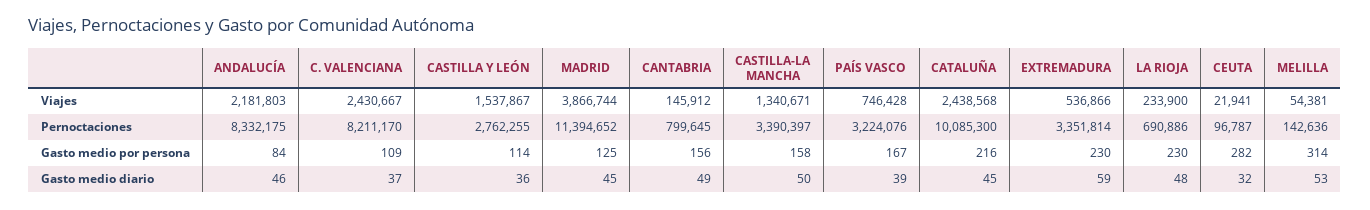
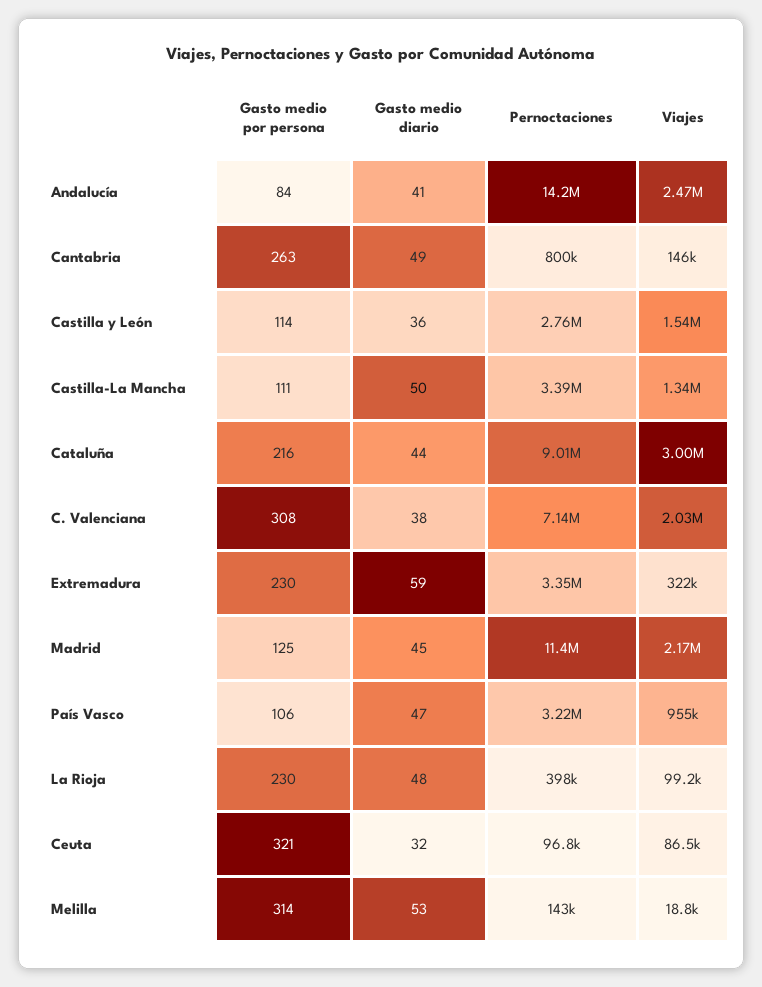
  {
    "ANDALUCÍA": {
-     "Viajes": 2181803,
+     "Viajes": 2470000,
-     "Pernoctaciones": 8332175,
+     "Pernoctaciones": 14200000,
      "Gasto medio por persona": 84,
-     "Gasto medio diario": 46
+     "Gasto medio diario": 41
    },
    "C. VALENCIANA": {
-     "Viajes": 2430667,
+     "Viajes": 2030000,
-     "Pernoctaciones": 8211170,
+     "Pernoctaciones": 7140000,
-     "Gasto medio por persona": 109,
+     "Gasto medio por persona": 308,
-     "Gasto medio diario": 37
+     "Gasto medio diario": 38
    },
    "CASTILLA Y LEÓN": {
      "Viajes": 1537867,
      "Pernoctaciones": 2762255,
      "Gasto medio por persona": 114,
      "Gasto medio diario": 36
    },
    "MADRID": {
-     "Viajes": 3866744,
+     "Viajes": 2170000,
      "Pernoctaciones": 11394652,
      "Gasto medio por persona": 125,
      "Gasto medio diario": 45
    },
    "CANTABRIA": {
      "Viajes": 145912,
      "Pernoctaciones": 799645,
-     "Gasto medio por persona": 156,
+     "Gasto medio por persona": 263,
      "Gasto medio diario": 49
    },
    "CASTILLA-LA MANCHA": {
      "Viajes": 1340671,
      "Pernoctaciones": 3390397,
-     "Gasto medio por persona": 158,
+     "Gasto medio por persona": 111,
      "Gasto medio diario": 50
    },
    "PAÍS VASCO": {
-     "Viajes": 746428,
+     "Viajes": 955000,
      "Pernoctaciones": 3224076,
-     "Gasto medio por persona": 167,
+     "Gasto medio por persona": 106,
-     "Gasto medio diario": 39
+     "Gasto medio diario": 47
    },
    "CATALUÑA": {
-     "Viajes": 2438568,
+     "Viajes": 3000000,
-     "Pernoctaciones": 10085300,
+     "Pernoctaciones": 9010000,
      "Gasto medio por persona": 216,
-     "Gasto medio diario": 45
+     "Gasto medio diario": 44
    },
    "EXTREMADURA": {
-     "Viajes": 536866,
+     "Viajes": 322000,
      "Pernoctaciones": 3351814,
      "Gasto medio por persona": 230,
      "Gasto medio diario": 59
    },
    "LA RIOJA": {
-     "Viajes": 233900,
+     "Viajes": 99200,
-     "Pernoctaciones": 690886,
+     "Pernoctaciones": 398000,
      "Gasto medio por persona": 230,
      "Gasto medio diario": 48
    },
    "CEUTA": {
-     "Viajes": 21941,
+     "Viajes": 86500,
      "Pernoctaciones": 96787,
-     "Gasto medio por persona": 282,
+     "Gasto medio por persona": 321,
      "Gasto medio diario": 32
    },
    "MELILLA": {
-     "Viajes": 54381,
+     "Viajes": 18800,
      "Pernoctaciones": 142636,
      "Gasto medio por persona": 314,
      "Gasto medio diario": 53
    }
  }

